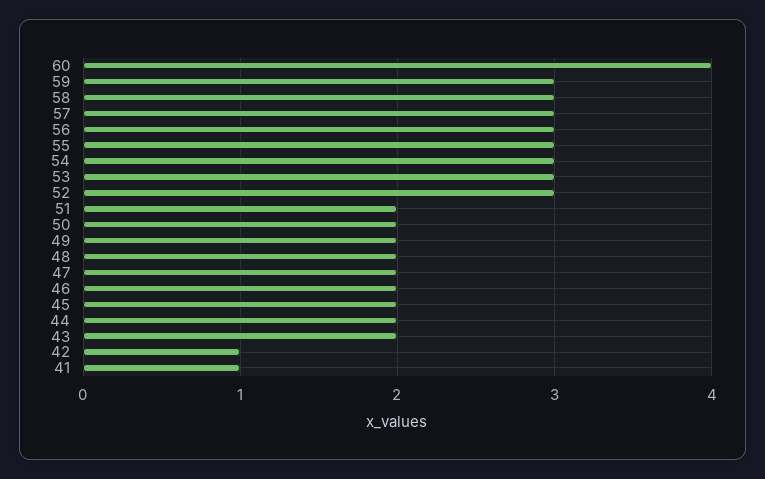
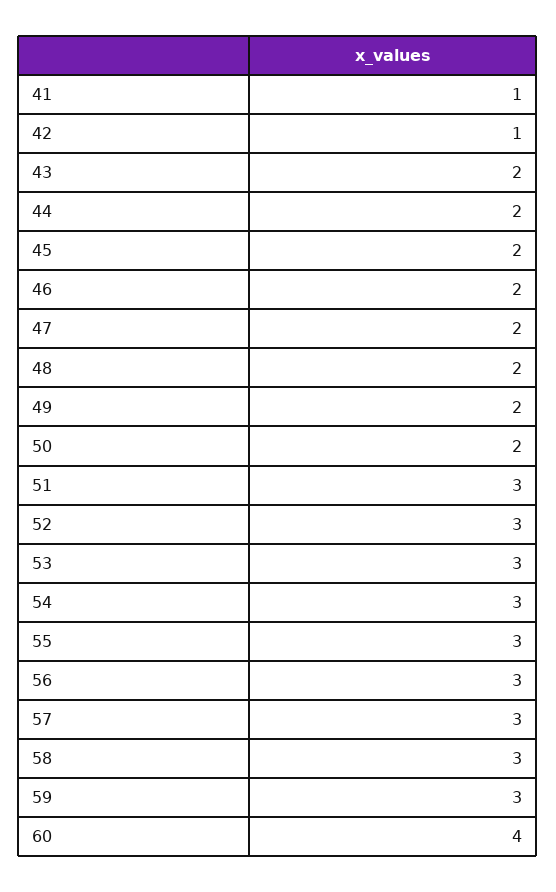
  {
    "60": 4,
    "59": 3,
    "58": 3,
    "57": 3,
    "56": 3,
    "55": 3,
    "54": 3,
    "53": 3,
    "52": 3,
-   "51": 2,
+   "51": 3,
    "50": 2,
    "49": 2,
    "48": 2,
    "47": 2,
    "46": 2,
    "45": 2,
    "44": 2,
    "43": 2,
    "42": 1,
    "41": 1
  }

